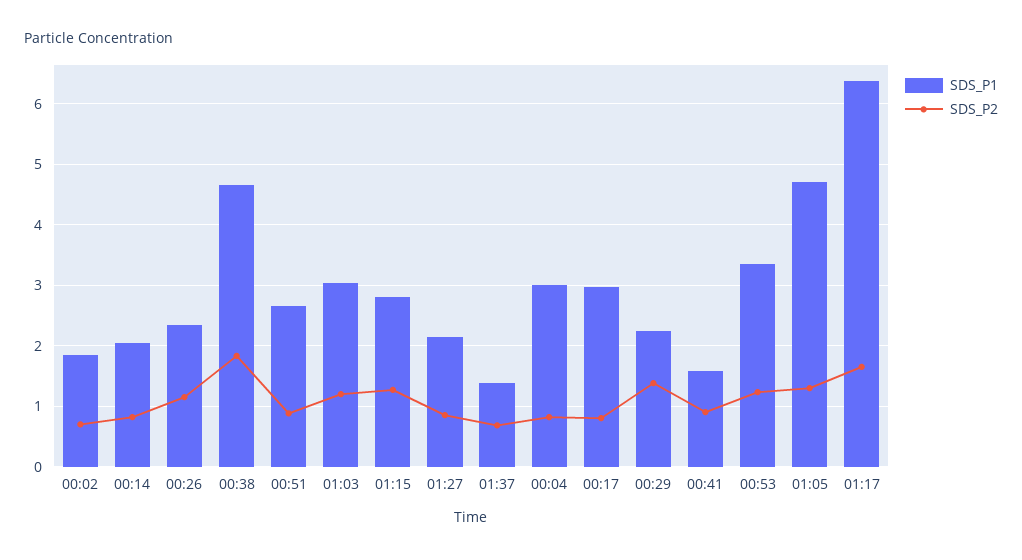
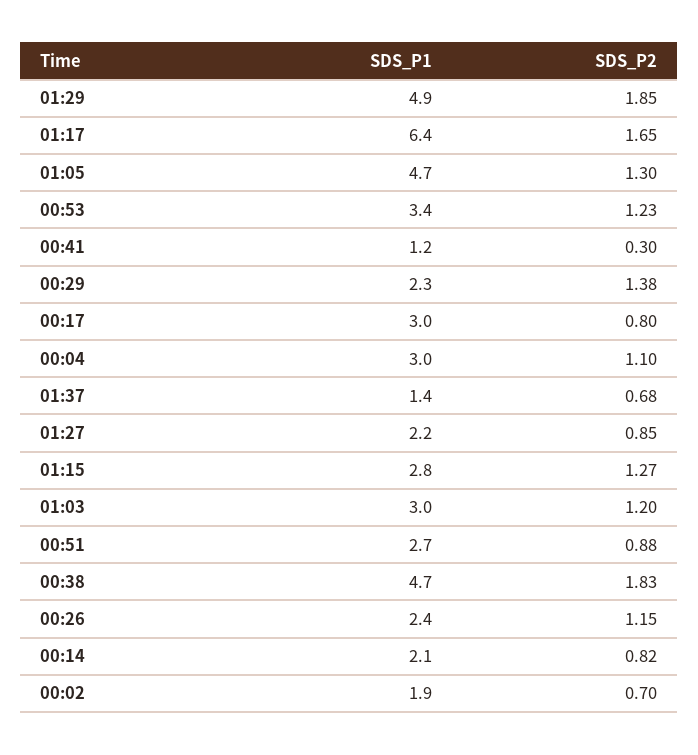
  {
    "SDS_P1": {
      "00:02": 1.9,
      "00:14": 2.1,
      "00:26": 2.4,
      "00:38": 4.7,
      "00:51": 2.7,
      "01:03": 3,
      "01:15": 2.8,
      "01:27": 2.2,
      "01:37": 1.4,
      "00:04": 3,
      "00:17": 3,
      "00:29": 2.3,
-     "00:41": 1.6,
+     "00:41": 1.2,
      "00:53": 3.4,
      "01:05": 4.7,
-     "01:17": 6.4
+     "01:17": 6.4,
+     "01:29": 4.9
    },
    "SDS_P2": {
      "00:02": 0.7,
      "00:14": 0.82,
      "00:26": 1.15,
      "00:38": 1.83,
      "00:51": 0.88,
      "01:03": 1.2,
      "01:15": 1.27,
      "01:27": 0.85,
      "01:37": 0.68,
-     "00:04": 0.8,
+     "00:04": 1.1,
      "00:17": 0.8,
      "00:29": 1.38,
-     "00:41": 0.9,
+     "00:41": 0.3,
      "00:53": 1.23,
      "01:05": 1.3,
-     "01:17": 1.65
+     "01:17": 1.65,
+     "01:29": 1.85
    }
  }

